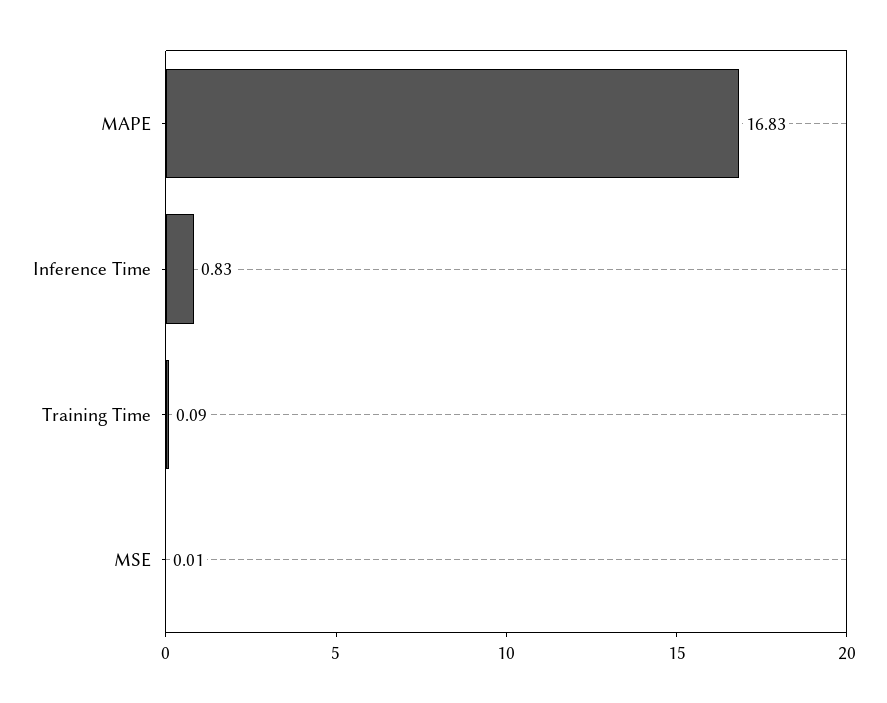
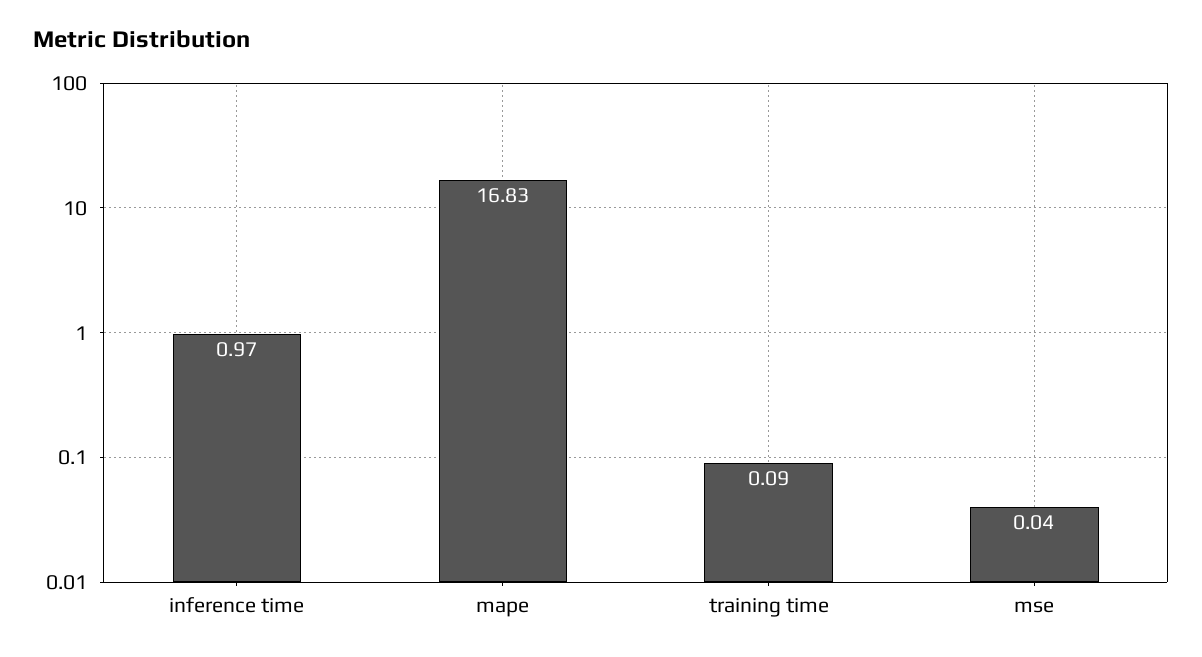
  {
    "MAPE": 16.83,
-   "Inference Time": 0.83,
+   "Inference Time": 0.97,
    "Training Time": 0.09,
-   "MSE": 0.01
+   "MSE": 0.04
  }

